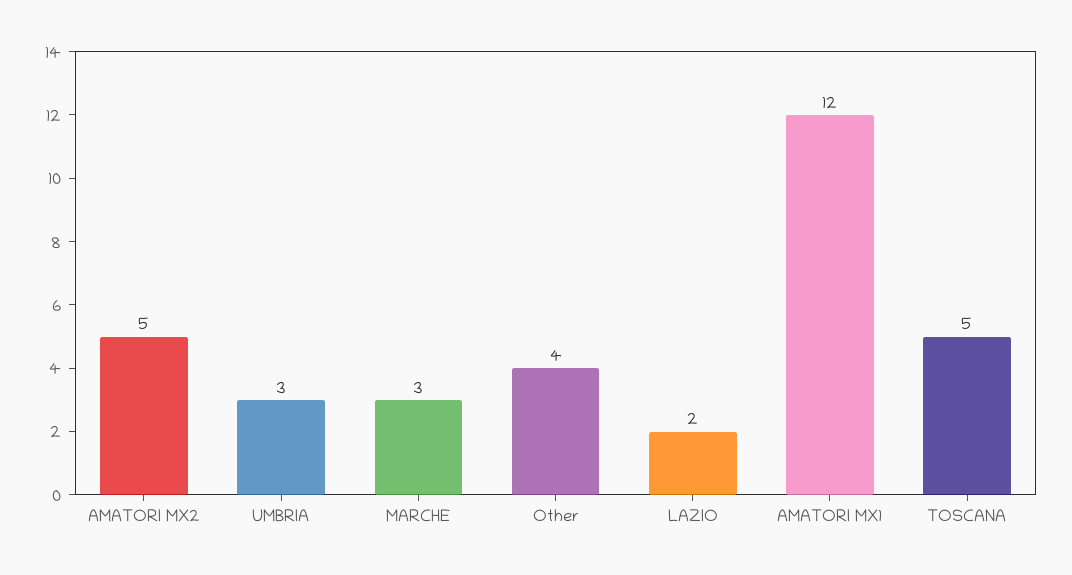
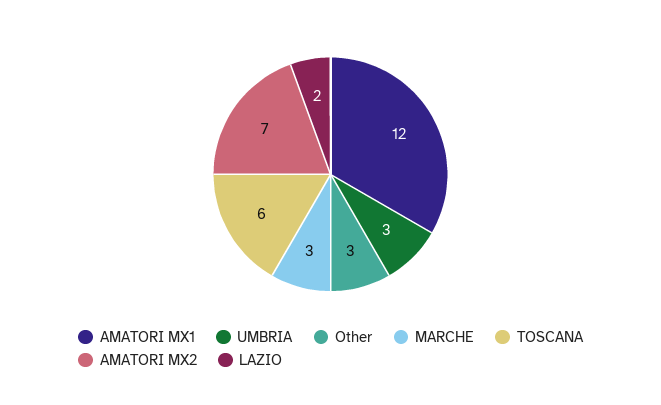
  {
-   "AMATORI MX2": 5,
+   "AMATORI MX2": 7,
    "UMBRIA": 3,
    "MARCHE": 3,
-   "Other": 4,
+   "Other": 3,
    "LAZIO": 2,
    "AMATORI MX1": 12,
-   "TOSCANA": 5
+   "TOSCANA": 6
  }

